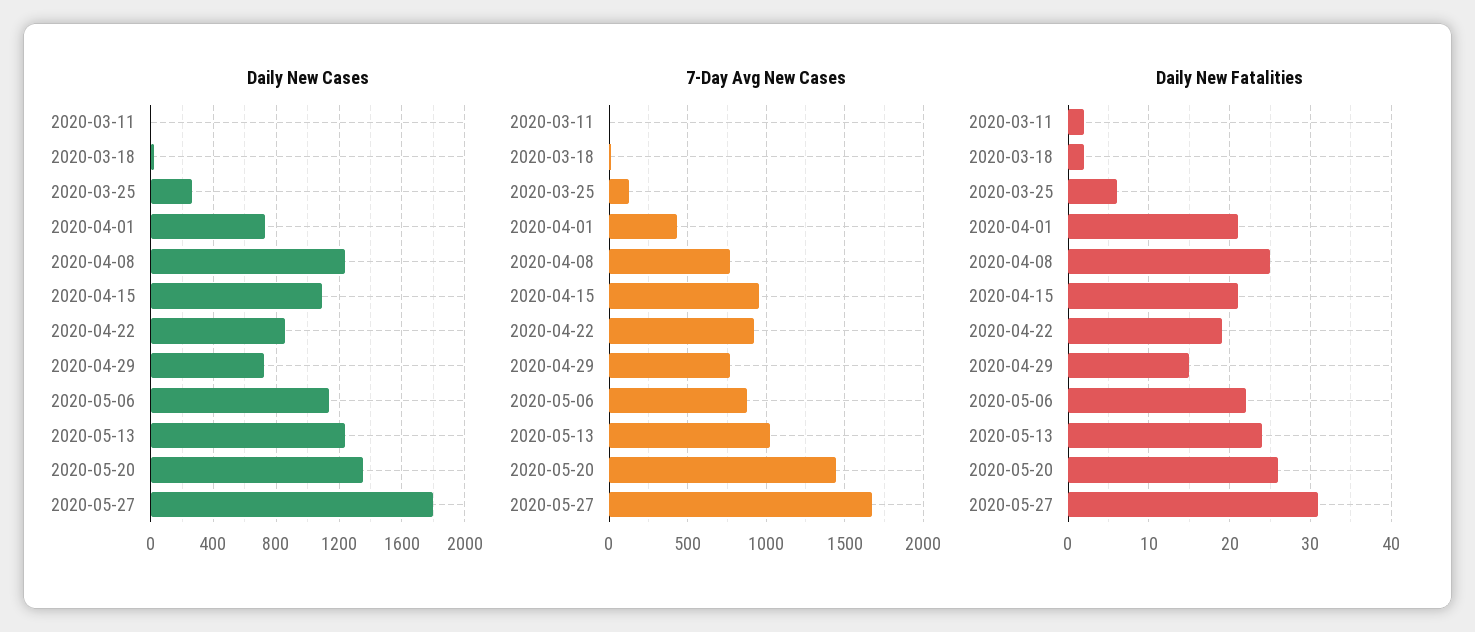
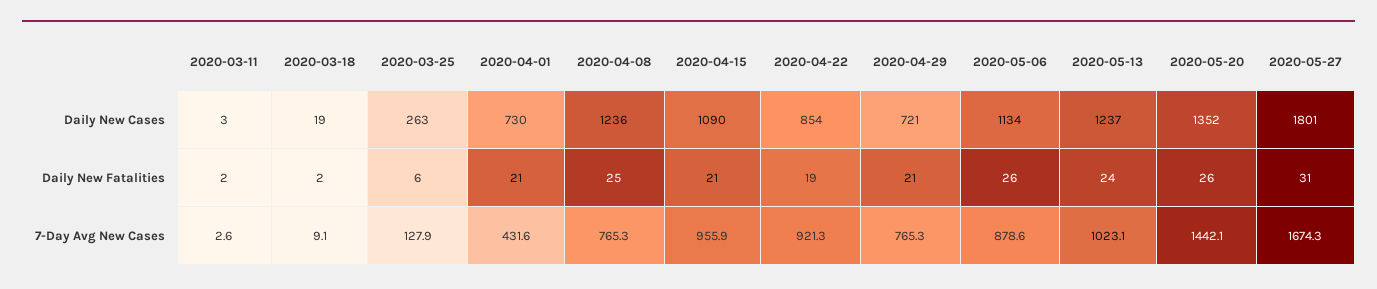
  {
    "Daily New Cases": {
      "2020-03-11": 3,
      "2020-03-18": 19,
      "2020-03-25": 263,
      "2020-04-01": 730,
      "2020-04-08": 1236,
      "2020-04-15": 1090,
      "2020-04-22": 854,
      "2020-04-29": 721,
      "2020-05-06": 1134,
      "2020-05-13": 1237,
      "2020-05-20": 1352,
      "2020-05-27": 1801
    },
    "7-Day Avg New Cases": {
      "2020-03-11": 2.6,
      "2020-03-18": 9.1,
      "2020-03-25": 127.9,
      "2020-04-01": 431.6,
      "2020-04-08": 765.3,
      "2020-04-15": 955.9,
      "2020-04-22": 921.3,
      "2020-04-29": 765.3,
      "2020-05-06": 878.6,
      "2020-05-13": 1023.1,
      "2020-05-20": 1442.1,
      "2020-05-27": 1674.3
    },
    "Daily New Fatalities": {
      "2020-03-11": 2,
      "2020-03-18": 2,
      "2020-03-25": 6,
      "2020-04-01": 21,
      "2020-04-08": 25,
      "2020-04-15": 21,
      "2020-04-22": 19,
-     "2020-04-29": 15,
+     "2020-04-29": 21,
-     "2020-05-06": 22,
+     "2020-05-06": 26,
      "2020-05-13": 24,
      "2020-05-20": 26,
      "2020-05-27": 31
    }
  }

